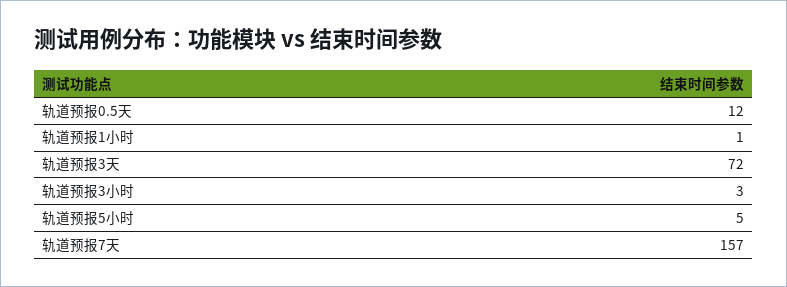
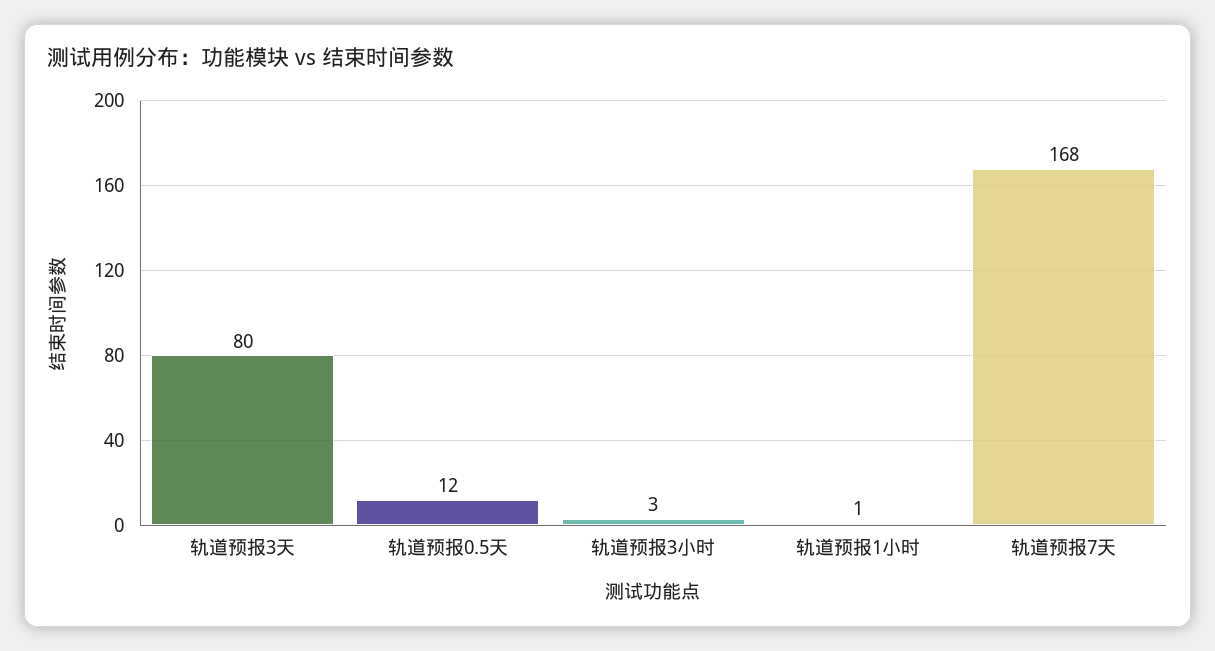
  {
    "轨道预报0.5天": 12,
    "轨道预报1小时": 1,
-   "轨道预报3天": 72,
+   "轨道预报3天": 80,
    "轨道预报3小时": 3,
-   "轨道预报5小时": 5,
-   "轨道预报7天": 157
+   "轨道预报7天": 168
  }

